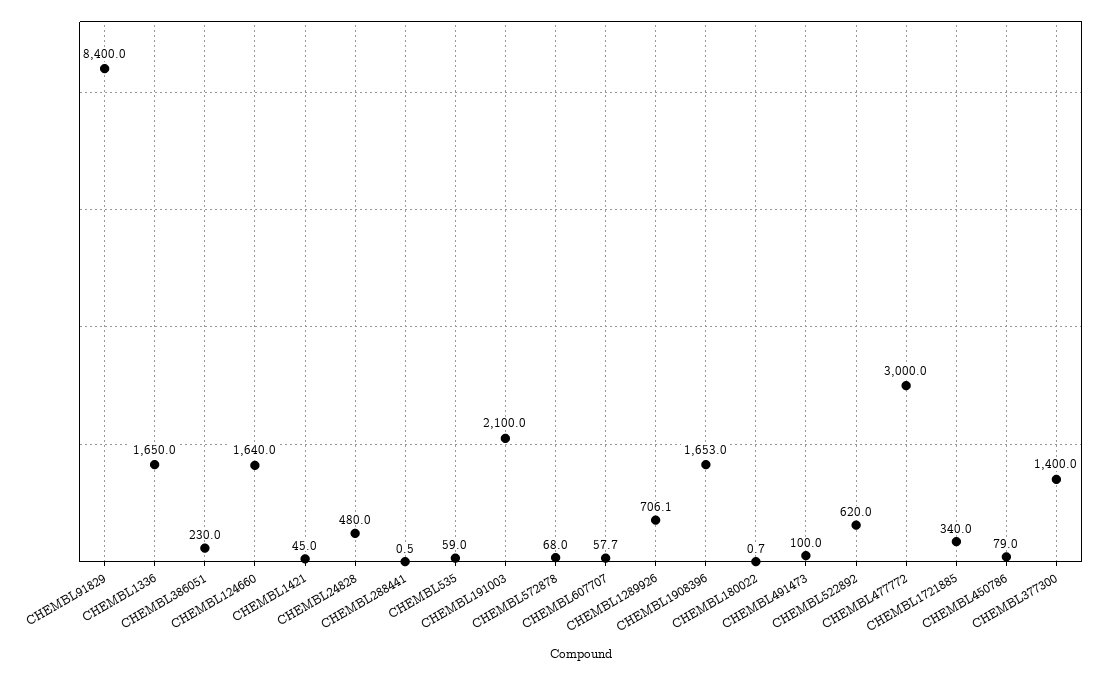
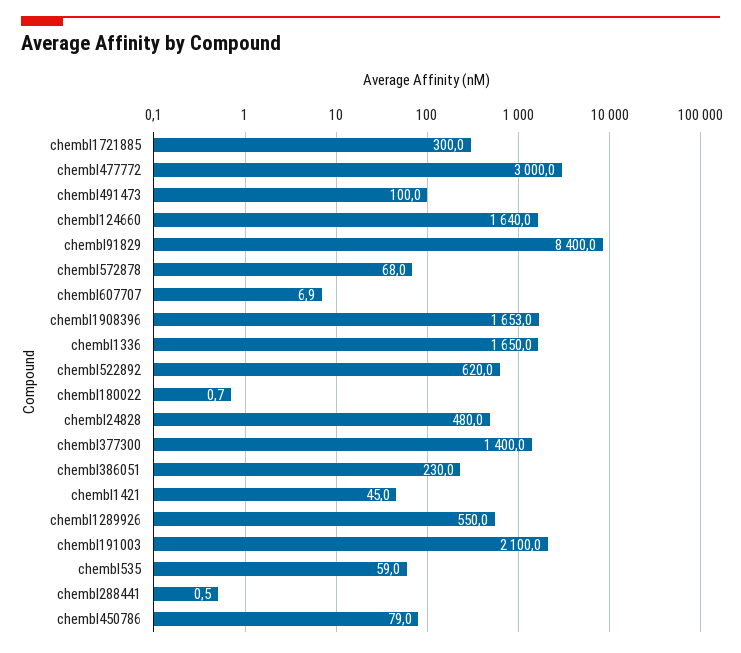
  {
    "CHEMBL91829": 8400,
    "CHEMBL1336": 1650,
    "CHEMBL386051": 230,
    "CHEMBL124660": 1640,
    "CHEMBL1421": 45,
    "CHEMBL24828": 480,
    "CHEMBL288441": 0.5,
    "CHEMBL535": 59,
    "CHEMBL191003": 2100,
    "CHEMBL572878": 68,
-   "CHEMBL607707": 57.7,
+   "CHEMBL607707": 6.9,
-   "CHEMBL1289926": 706.1,
+   "CHEMBL1289926": 550,
    "CHEMBL1908396": 1653,
    "CHEMBL180022": 0.7,
    "CHEMBL491473": 100,
    "CHEMBL522892": 620,
    "CHEMBL477772": 3000,
-   "CHEMBL1721885": 340,
+   "CHEMBL1721885": 300,
    "CHEMBL450786": 79,
    "CHEMBL377300": 1400
  }

